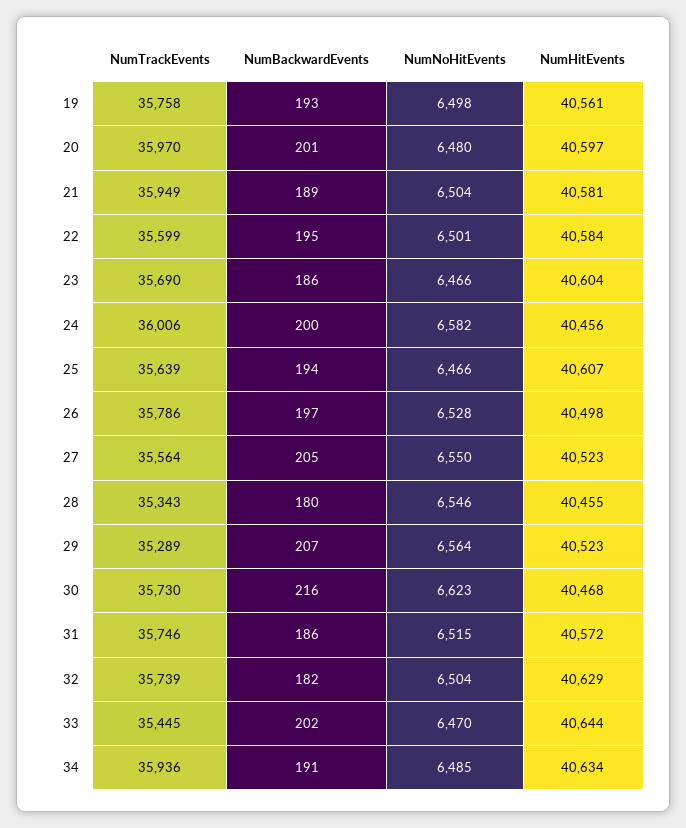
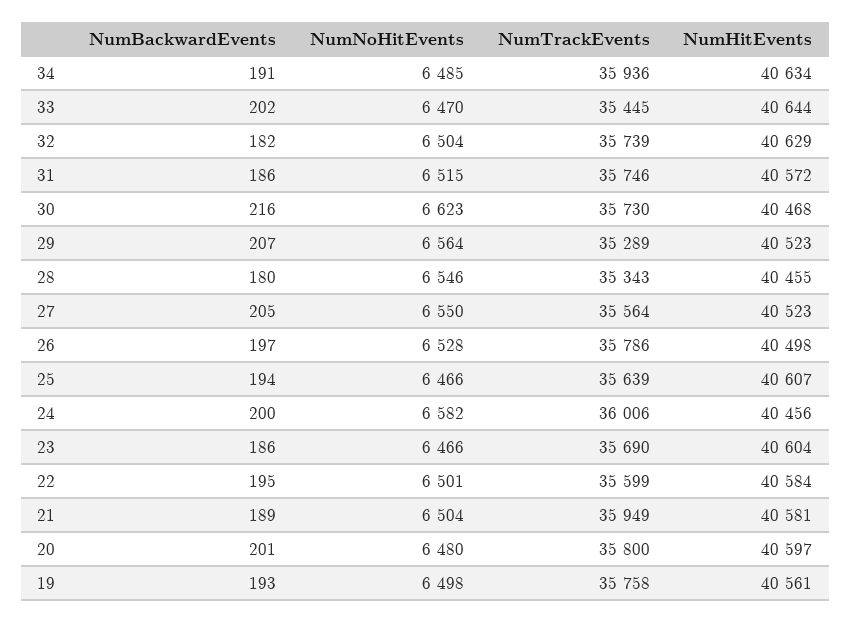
  {
    "NumTrackEvents": {
      "19": 35758,
-     "20": 35970,
+     "20": 35800,
      "21": 35949,
      "22": 35599,
      "23": 35690,
      "24": 36006,
      "25": 35639,
      "26": 35786,
      "27": 35564,
      "28": 35343,
      "29": 35289,
      "30": 35730,
      "31": 35746,
      "32": 35739,
      "33": 35445,
      "34": 35936
    },
    "NumBackwardEvents": {
      "19": 193,
      "20": 201,
      "21": 189,
      "22": 195,
      "23": 186,
      "24": 200,
      "25": 194,
      "26": 197,
      "27": 205,
      "28": 180,
      "29": 207,
      "30": 216,
      "31": 186,
      "32": 182,
      "33": 202,
      "34": 191
    },
    "NumNoHitEvents": {
      "19": 6498,
      "20": 6480,
      "21": 6504,
      "22": 6501,
      "23": 6466,
      "24": 6582,
      "25": 6466,
      "26": 6528,
      "27": 6550,
      "28": 6546,
      "29": 6564,
      "30": 6623,
      "31": 6515,
      "32": 6504,
      "33": 6470,
      "34": 6485
    },
    "NumHitEvents": {
      "19": 40561,
      "20": 40597,
      "21": 40581,
      "22": 40584,
      "23": 40604,
      "24": 40456,
      "25": 40607,
      "26": 40498,
      "27": 40523,
      "28": 40455,
      "29": 40523,
      "30": 40468,
      "31": 40572,
      "32": 40629,
      "33": 40644,
      "34": 40634
    }
  }

